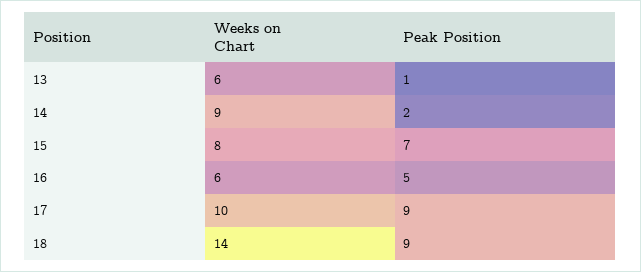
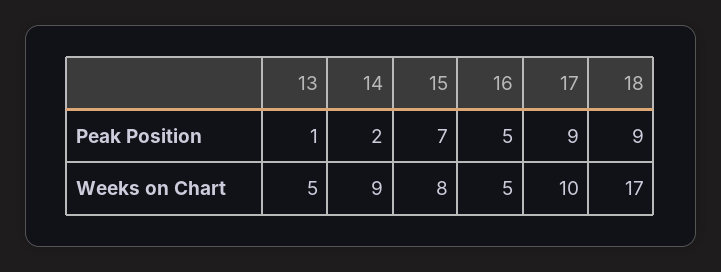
  {
    "Weeks on Chart": {
-     "13": 6,
+     "13": 5,
      "14": 9,
      "15": 8,
-     "16": 6,
+     "16": 5,
      "17": 10,
-     "18": 14
+     "18": 17
    },
    "Peak Position": {
      "13": 1,
      "14": 2,
      "15": 7,
      "16": 5,
      "17": 9,
      "18": 9
    }
  }

